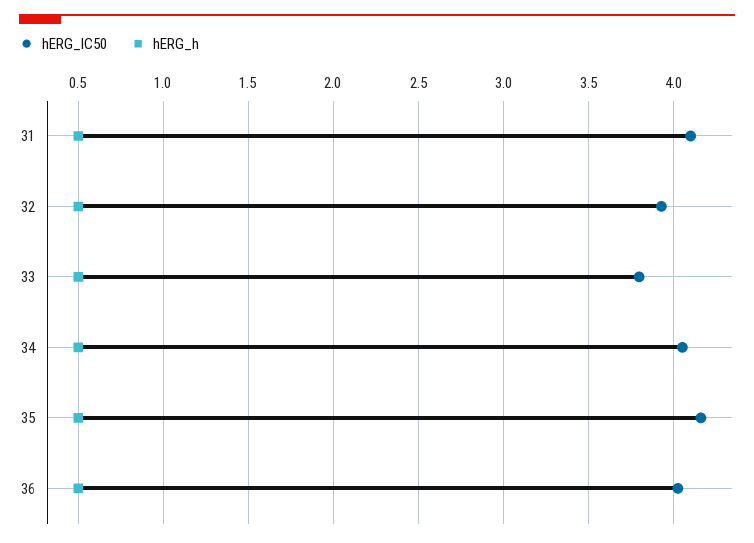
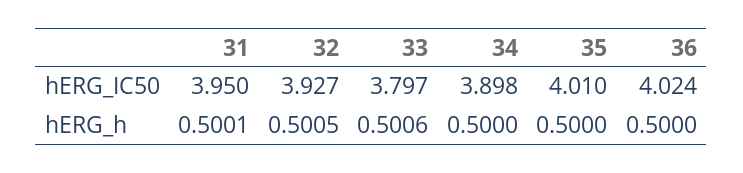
  {
    "hERG_IC50": {
-     "31": 4.1,
+     "31": 3.95,
      "32": 3.927,
      "33": 3.797,
-     "34": 4.05,
+     "34": 3.898,
-     "35": 4.15,
+     "35": 4.01,
      "36": 4.024
    },
    "hERG_h": {
      "31": 0.5001,
      "32": 0.5005,
      "33": 0.5006,
      "34": 0.5,
      "35": 0.5,
      "36": 0.5
    }
  }

